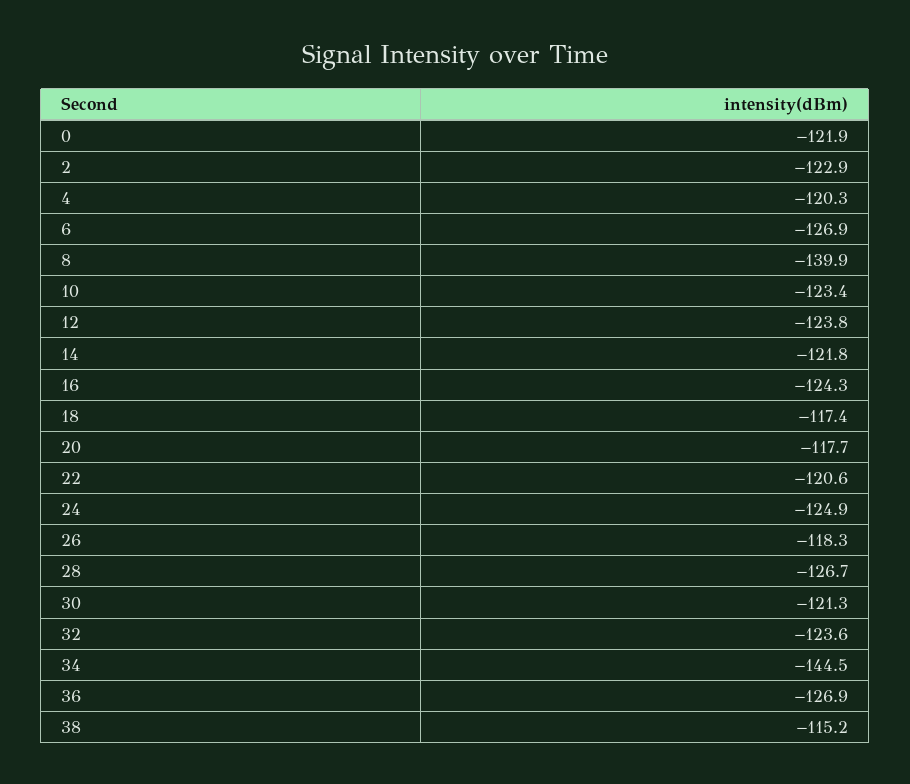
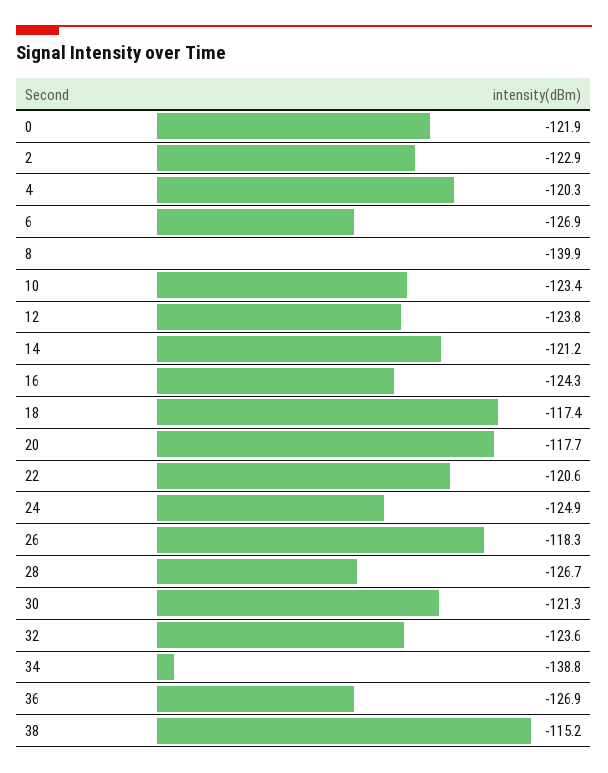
  {
    "0": -121.9,
    "2": -122.9,
    "4": -120.3,
    "6": -126.9,
    "8": -139.9,
    "10": -123.4,
    "12": -123.8,
-   "14": -121.8,
+   "14": -121.2,
    "16": -124.3,
    "18": -117.4,
    "20": -117.7,
    "22": -120.6,
    "24": -124.9,
    "26": -118.3,
    "28": -126.7,
    "30": -121.3,
    "32": -123.6,
-   "34": -144.5,
+   "34": -138.8,
    "36": -126.9,
    "38": -115.2
  }

